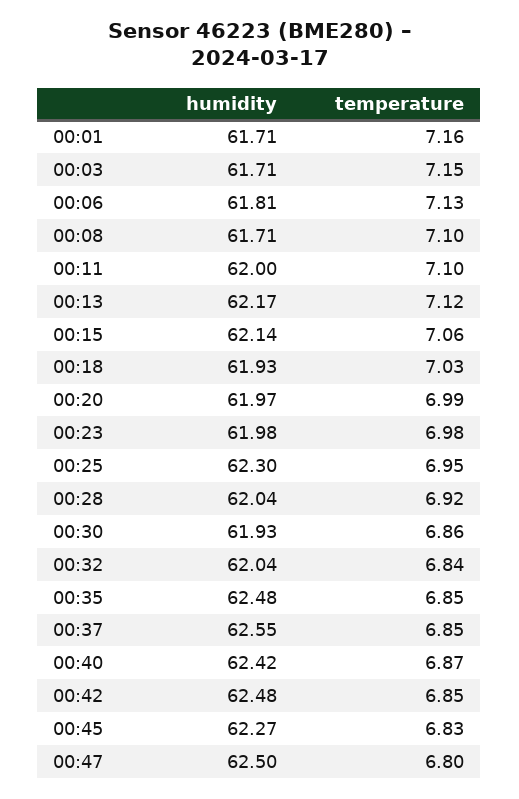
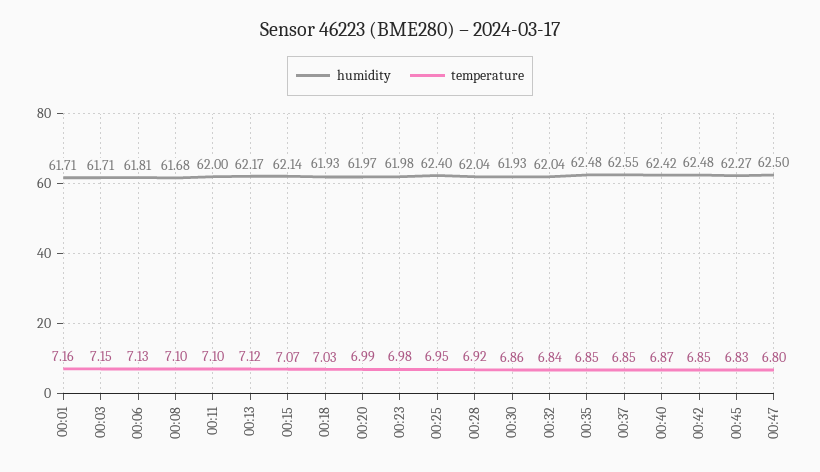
  {
    "humidity": {
      "00:01": 61.71,
      "00:03": 61.71,
      "00:06": 61.81,
-     "00:08": 61.71,
+     "00:08": 61.68,
      "00:11": 62,
      "00:13": 62.17,
      "00:15": 62.14,
      "00:18": 61.93,
      "00:20": 61.97,
      "00:23": 61.98,
-     "00:25": 62.3,
+     "00:25": 62.4,
      "00:28": 62.04,
      "00:30": 61.93,
      "00:32": 62.04,
      "00:35": 62.48,
      "00:37": 62.55,
      "00:40": 62.42,
      "00:42": 62.48,
      "00:45": 62.27,
      "00:47": 62.5
    },
    "temperature": {
      "00:01": 7.16,
      "00:03": 7.15,
      "00:06": 7.13,
      "00:08": 7.1,
      "00:11": 7.1,
      "00:13": 7.12,
-     "00:15": 7.06,
+     "00:15": 7.07,
      "00:18": 7.03,
      "00:20": 6.99,
      "00:23": 6.98,
      "00:25": 6.95,
      "00:28": 6.92,
      "00:30": 6.86,
      "00:32": 6.84,
      "00:35": 6.85,
      "00:37": 6.85,
      "00:40": 6.87,
      "00:42": 6.85,
      "00:45": 6.83,
      "00:47": 6.8
    }
  }

